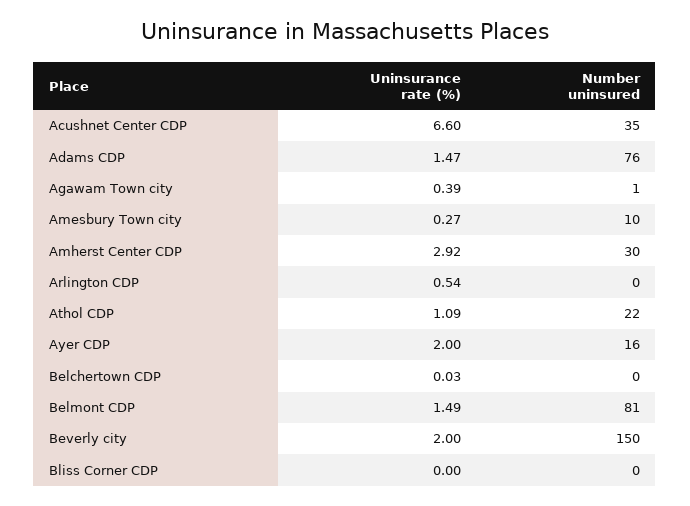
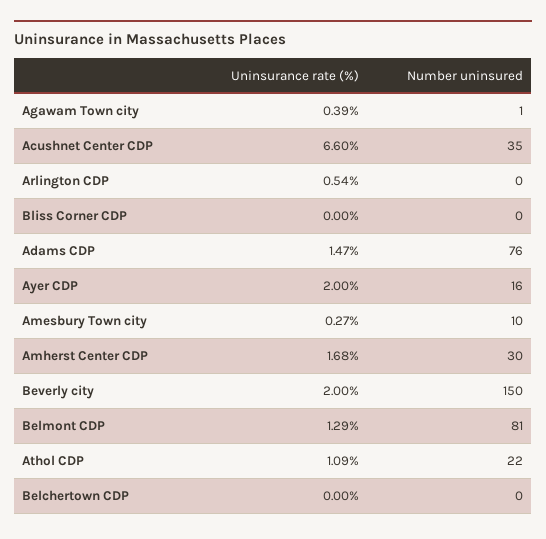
  {
    "Uninsurance rate (%)": {
      "Acushnet Center CDP": 6.6,
      "Adams CDP": 1.47,
      "Agawam Town city": 0.39,
      "Amesbury Town city": 0.27,
-     "Amherst Center CDP": 2.92,
+     "Amherst Center CDP": 1.68,
      "Arlington CDP": 0.54,
      "Athol CDP": 1.09,
      "Ayer CDP": 2,
-     "Belchertown CDP": 0.03,
+     "Belchertown CDP": 0,
-     "Belmont CDP": 1.49,
+     "Belmont CDP": 1.29,
      "Beverly city": 2,
      "Bliss Corner CDP": 0
    },
    "Number uninsured": {
      "Acushnet Center CDP": 35,
      "Adams CDP": 76,
      "Agawam Town city": 1,
      "Amesbury Town city": 10,
      "Amherst Center CDP": 30,
      "Arlington CDP": 0,
      "Athol CDP": 22,
      "Ayer CDP": 16,
      "Belchertown CDP": 0,
      "Belmont CDP": 81,
      "Beverly city": 150,
      "Bliss Corner CDP": 0
    }
  }

